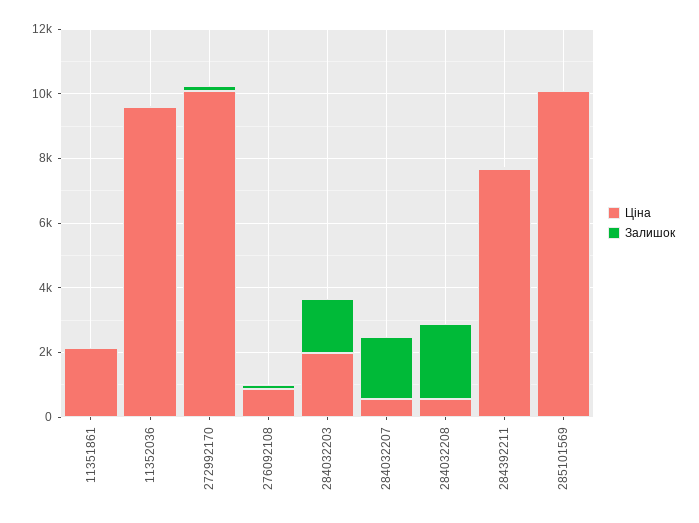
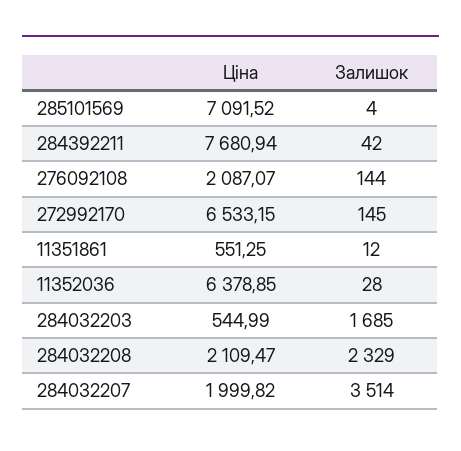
  {
    "Ціна": {
-     "11351861": 2000,
+     "11351861": 551.25,
-     "11352036": 9500,
+     "11352036": 6378.85,
-     "272992170": 10000,
+     "272992170": 6533.15,
-     "276092108": 1000,
+     "276092108": 2087.07,
-     "284032203": 2000,
+     "284032203": 544.99,
-     "284032207": 500,
+     "284032207": 1999.82,
-     "284032208": 500,
+     "284032208": 2109.47,
      "284392211": 7680.94,
-     "285101569": 10000
+     "285101569": 7091.52
    },
    "Залишок": {
      "11351861": 12,
      "11352036": 28,
      "272992170": 145,
      "276092108": 144,
      "284032203": 1685,
-     "284032207": 2000,
+     "284032207": 3514,
      "284032208": 2329,
      "284392211": 42,
      "285101569": 4
    }
  }

